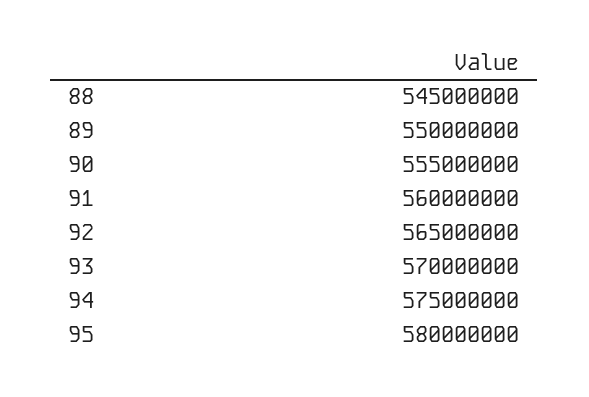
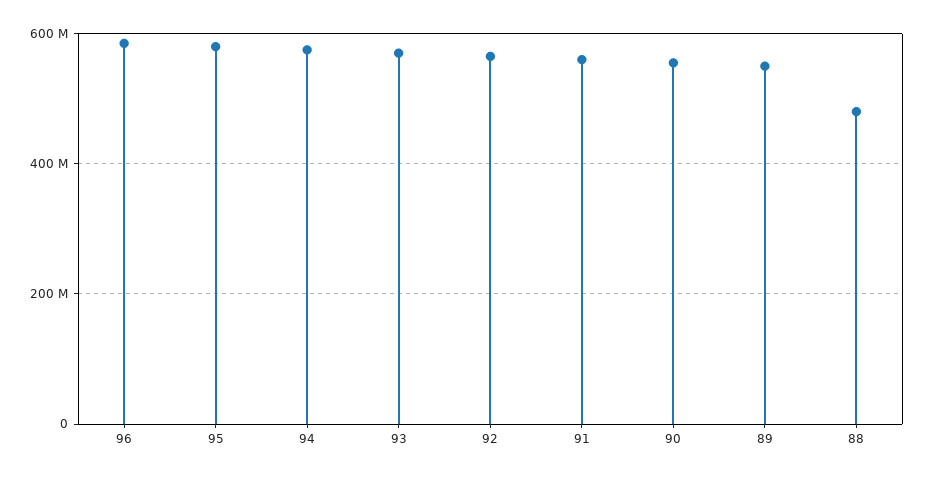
  {
-   "88": 545000000,
+   "88": 480000000,
    "89": 550000000,
    "90": 555000000,
    "91": 560000000,
    "92": 565000000,
    "93": 570000000,
    "94": 575000000,
-   "95": 580000000
+   "95": 580000000,
+   "96": 580000000
  }

